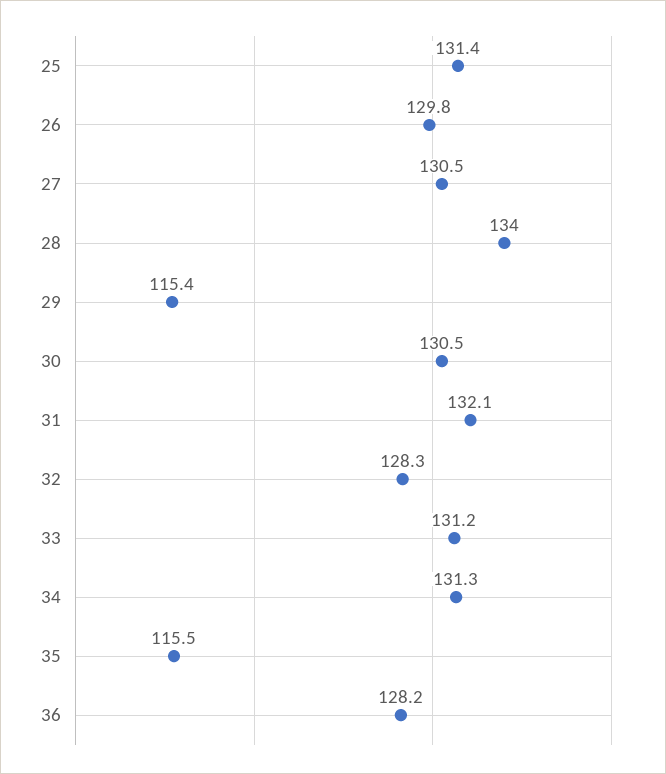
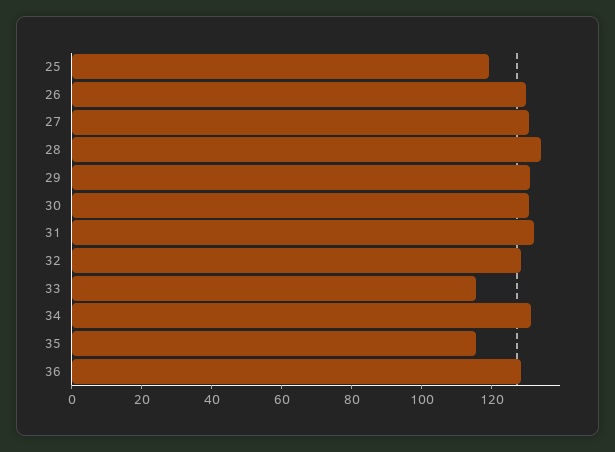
  {
-   "25": 131.4,
+   "25": 120,
    "26": 129.8,
    "27": 130.5,
    "28": 134,
-   "29": 115.4,
+   "29": 130,
    "30": 130.5,
    "31": 132.1,
    "32": 128.3,
-   "33": 131.2,
+   "33": 115,
    "34": 131.3,
    "35": 115.5,
    "36": 128.2
  }

